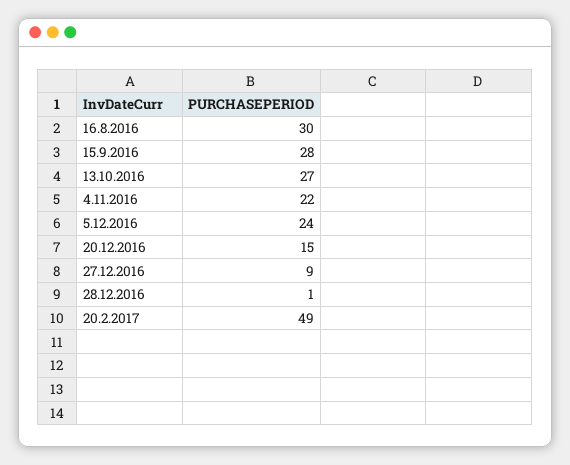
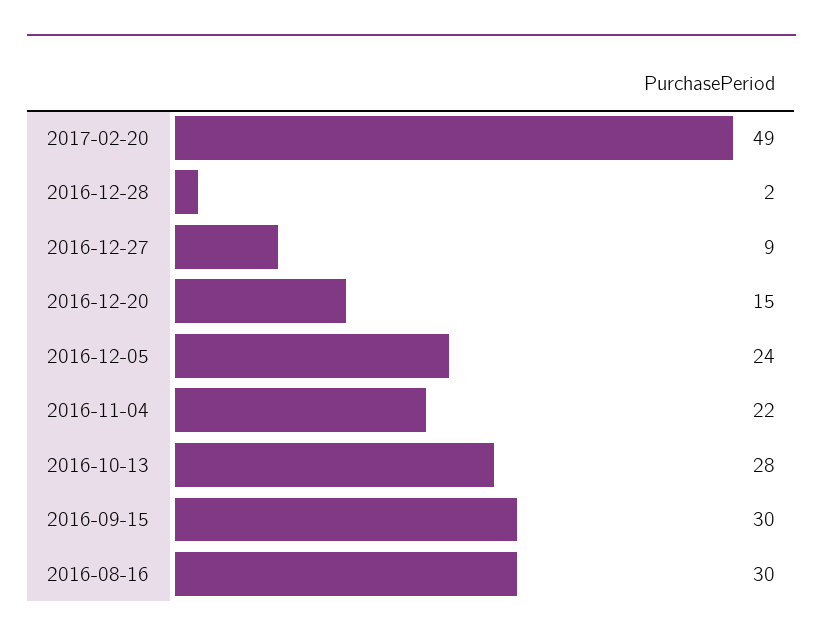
  {
    "16.8.2016": 30,
-   "15.9.2016": 28,
+   "15.9.2016": 30,
-   "13.10.2016": 27,
+   "13.10.2016": 28,
    "4.11.2016": 22,
    "5.12.2016": 24,
    "20.12.2016": 15,
    "27.12.2016": 9,
-   "28.12.2016": 1,
+   "28.12.2016": 2,
    "20.2.2017": 49
  }

